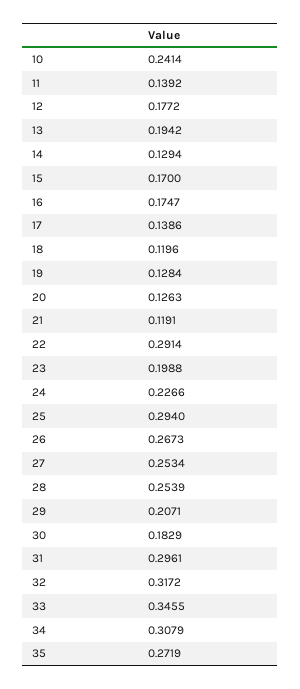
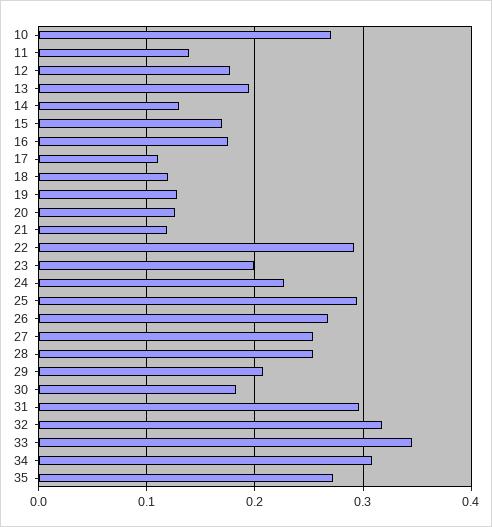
  {
-   "10": 0.2414,
+   "10": 0.27,
    "11": 0.1392,
    "12": 0.1772,
    "13": 0.1942,
    "14": 0.1294,
    "15": 0.17,
    "16": 0.1747,
-   "17": 0.1386,
+   "17": 0.11,
    "18": 0.1196,
    "19": 0.1284,
    "20": 0.1263,
    "21": 0.1191,
    "22": 0.2914,
    "23": 0.1988,
    "24": 0.2266,
    "25": 0.294,
    "26": 0.2673,
    "27": 0.2534,
    "28": 0.2539,
    "29": 0.2071,
    "30": 0.1829,
    "31": 0.2961,
    "32": 0.3172,
    "33": 0.3455,
    "34": 0.3079,
    "35": 0.2719
  }

